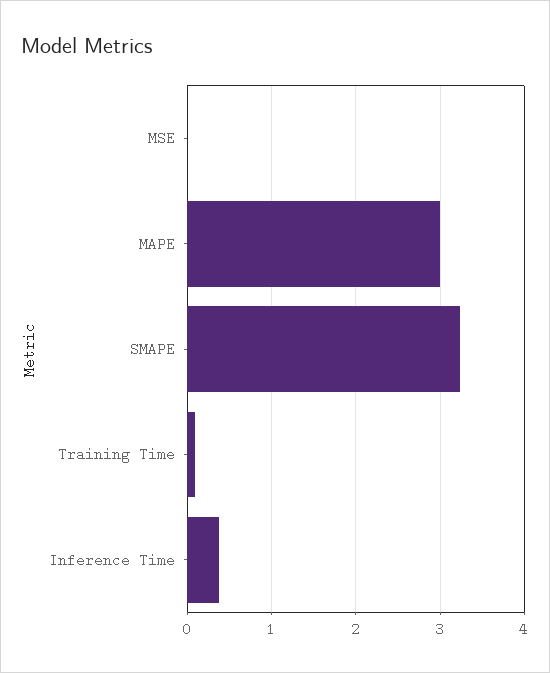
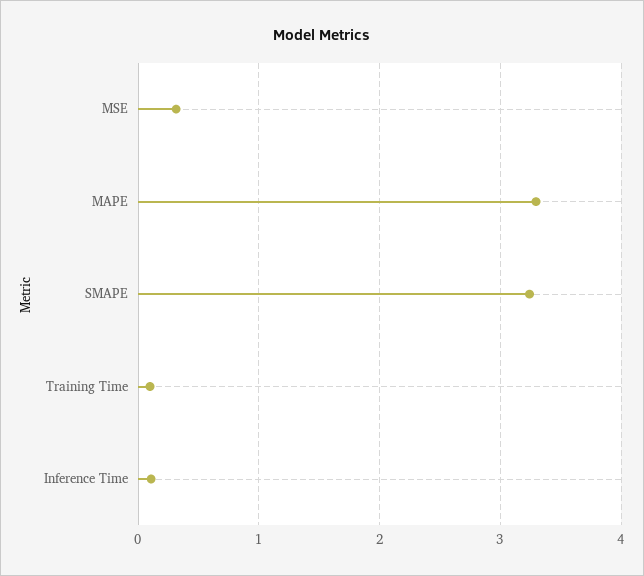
  {
-   "MSE": 0,
+   "MSE": 0.3,
-   "MAPE": 3,
+   "MAPE": 3.3,
    "SMAPE": 3.2,
    "Training Time": 0.1,
-   "Inference Time": 0.4
+   "Inference Time": 0.1
  }

